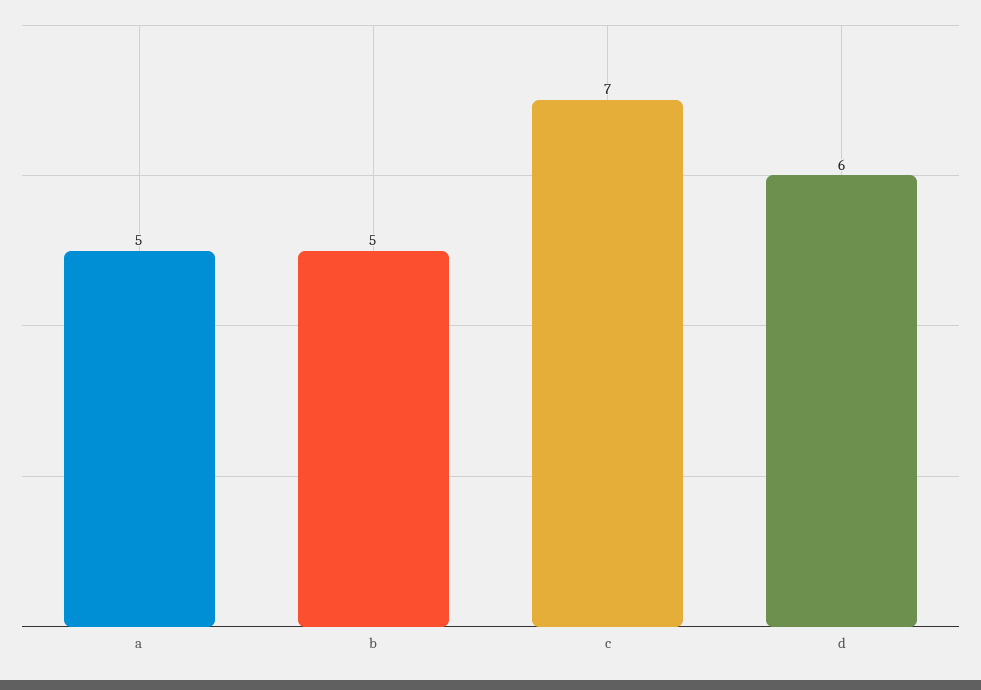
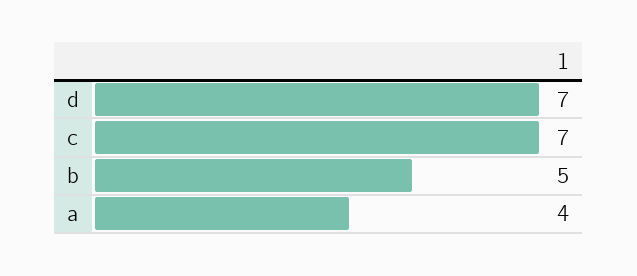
  {
-   "a": 5,
+   "a": 4,
    "b": 5,
    "c": 7,
-   "d": 6
+   "d": 7
  }

